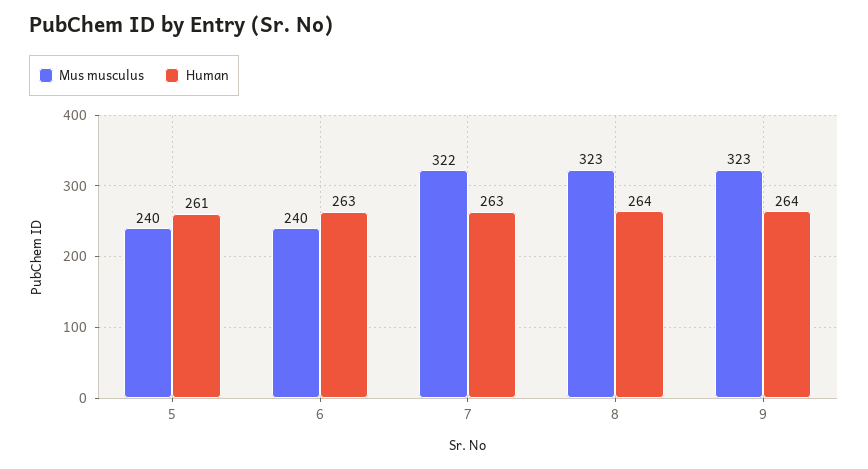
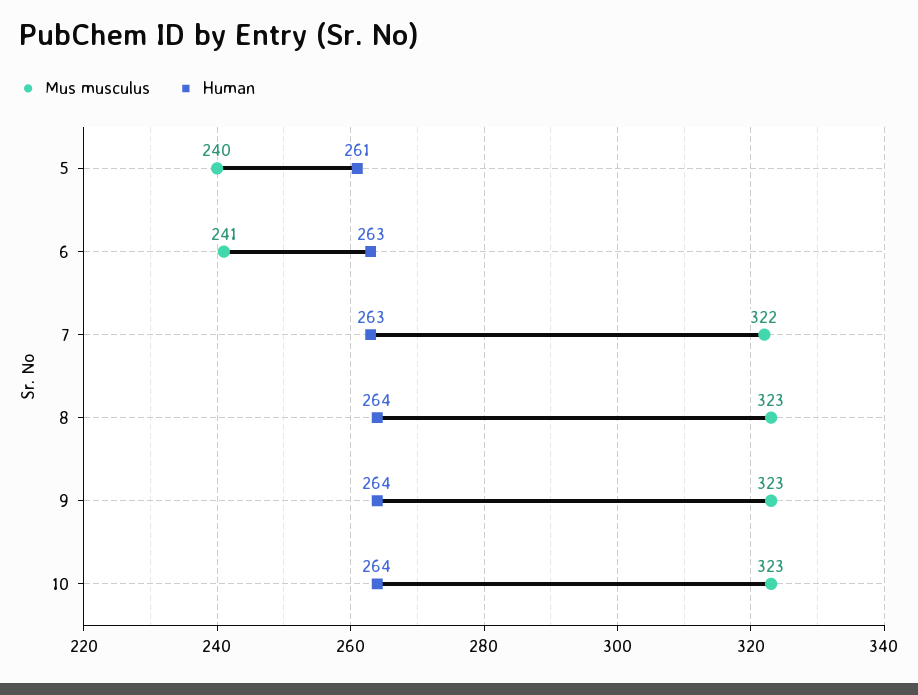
  {
    "Mus musculus": {
      "5": 240,
-     "6": 240,
+     "6": 241,
      "7": 322,
      "8": 323,
-     "9": 323
+     "9": 323,
+     "10": 323
    },
    "Human": {
      "5": 261,
      "6": 263,
      "7": 263,
      "8": 264,
-     "9": 264
+     "9": 264,
+     "10": 264
    }
  }

